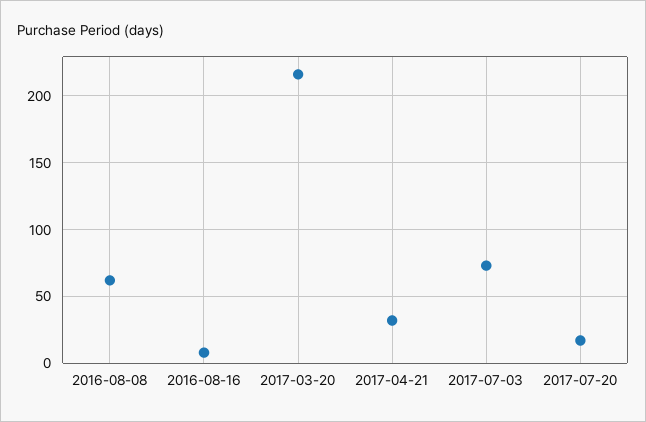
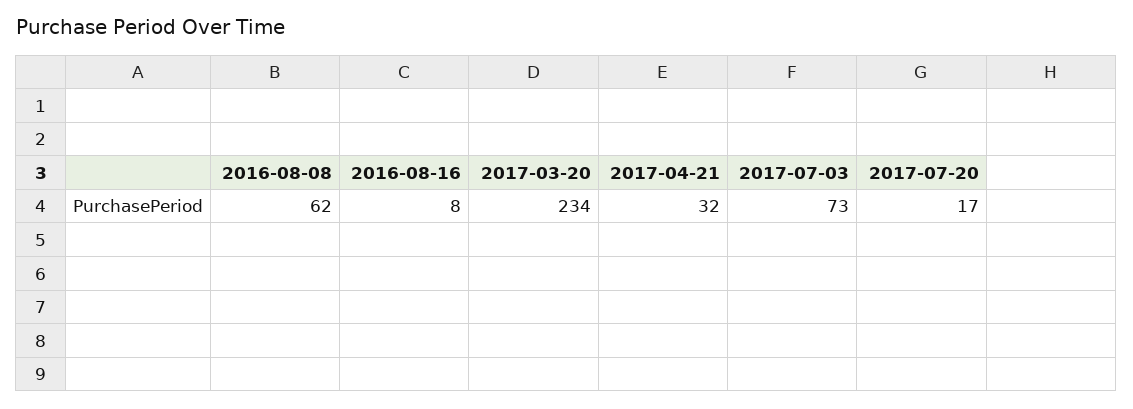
  {
    "2016-08-08": 62,
    "2016-08-16": 8,
-   "2017-03-20": 215,
+   "2017-03-20": 234,
    "2017-04-21": 32,
    "2017-07-03": 73,
    "2017-07-20": 17
  }

